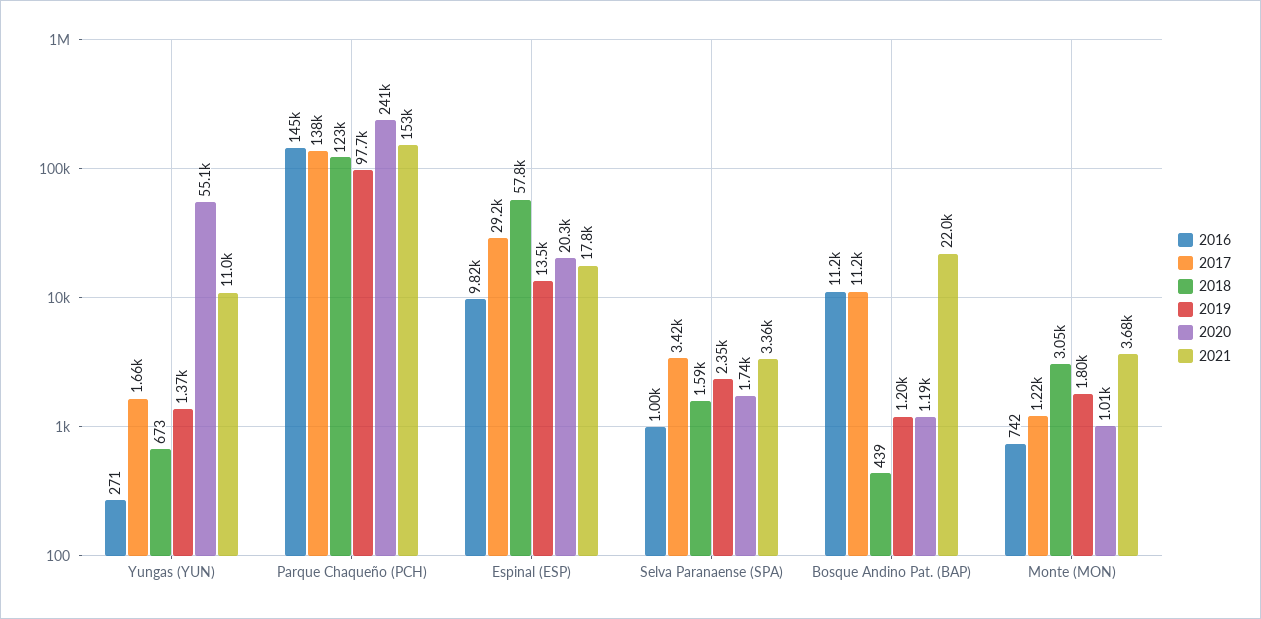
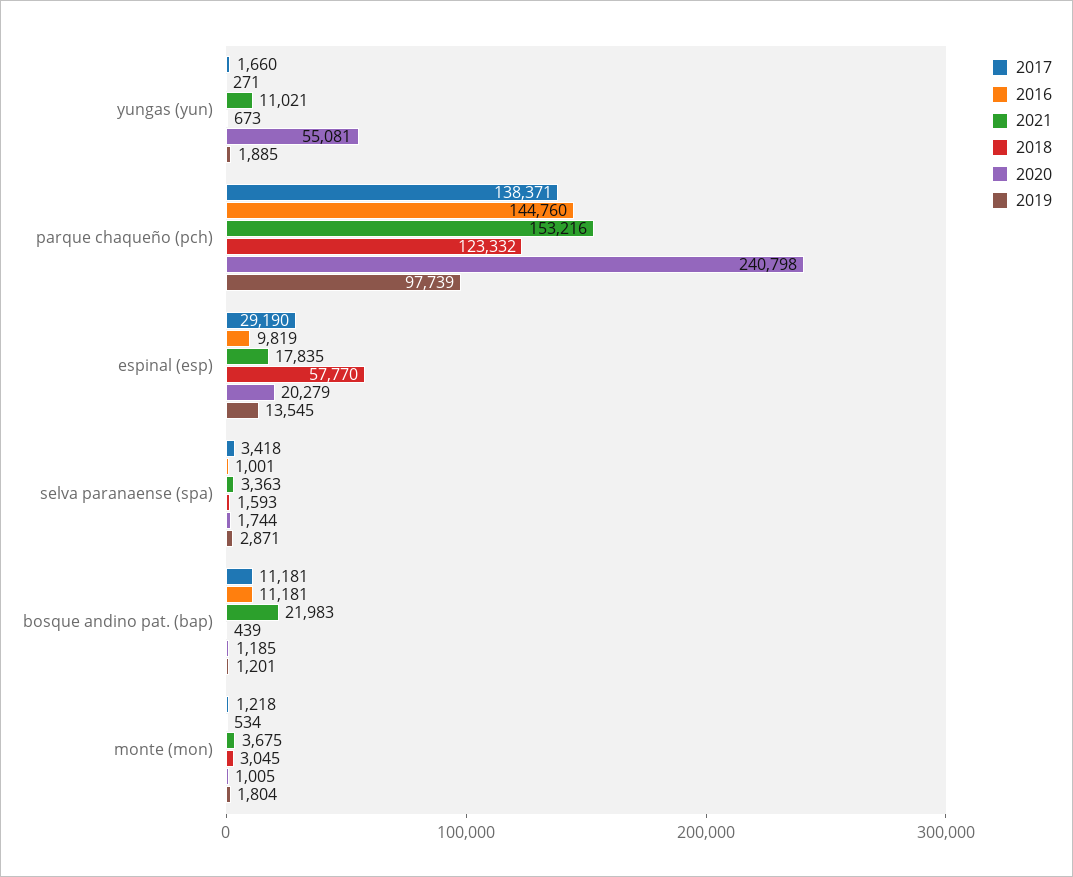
  {
    "2016": {
      "Yungas (YUN)": 271,
      "Parque Chaqueño (PCH)": 144760,
      "Espinal (ESP)": 9819,
      "Selva Paranaense (SPA)": 1001,
      "Bosque Andino Pat. (BAP)": 11181,
-     "Monte (MON)": 742
+     "Monte (MON)": 534
    },
    "2017": {
      "Yungas (YUN)": 1660,
      "Parque Chaqueño (PCH)": 138371,
      "Espinal (ESP)": 29190,
      "Selva Paranaense (SPA)": 3418,
      "Bosque Andino Pat. (BAP)": 11181,
      "Monte (MON)": 1218
    },
    "2018": {
      "Yungas (YUN)": 673,
      "Parque Chaqueño (PCH)": 123332,
      "Espinal (ESP)": 57770,
      "Selva Paranaense (SPA)": 1593,
      "Bosque Andino Pat. (BAP)": 439,
      "Monte (MON)": 3045
    },
    "2019": {
-     "Yungas (YUN)": 1370,
+     "Yungas (YUN)": 1885,
      "Parque Chaqueño (PCH)": 97739,
      "Espinal (ESP)": 13545,
-     "Selva Paranaense (SPA)": 2350,
+     "Selva Paranaense (SPA)": 2871,
      "Bosque Andino Pat. (BAP)": 1201,
      "Monte (MON)": 1804
    },
    "2020": {
      "Yungas (YUN)": 55081,
      "Parque Chaqueño (PCH)": 240798,
      "Espinal (ESP)": 20279,
      "Selva Paranaense (SPA)": 1744,
      "Bosque Andino Pat. (BAP)": 1185,
      "Monte (MON)": 1005
    },
    "2021": {
      "Yungas (YUN)": 11021,
      "Parque Chaqueño (PCH)": 153216,
      "Espinal (ESP)": 17835,
      "Selva Paranaense (SPA)": 3363,
      "Bosque Andino Pat. (BAP)": 21983,
      "Monte (MON)": 3675
    }
  }

